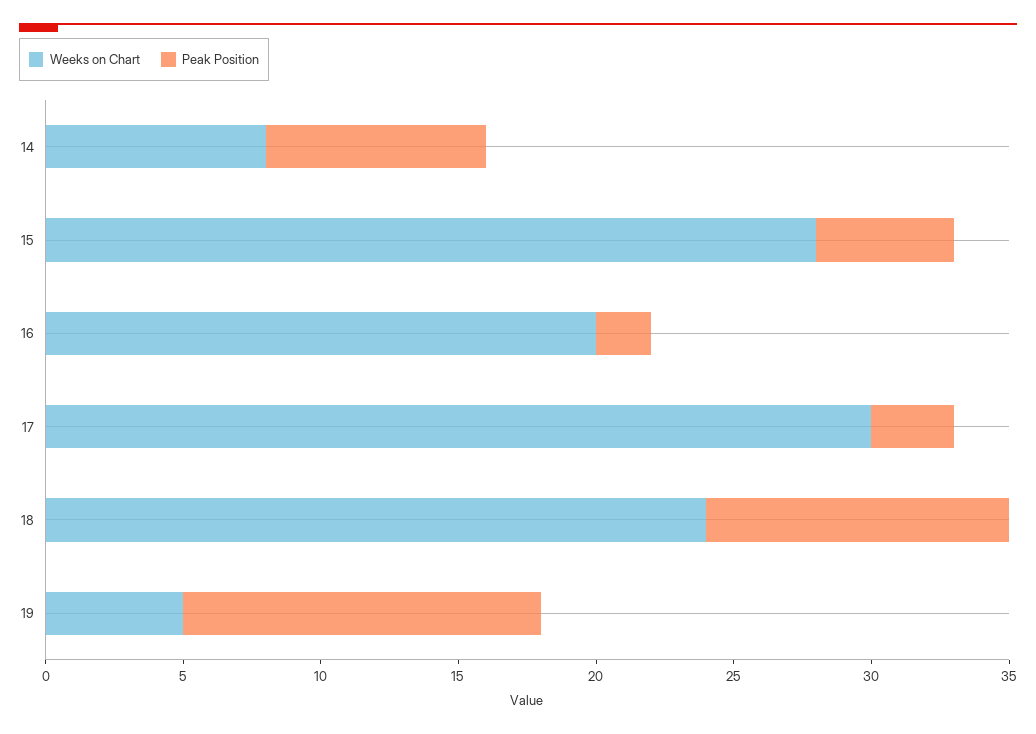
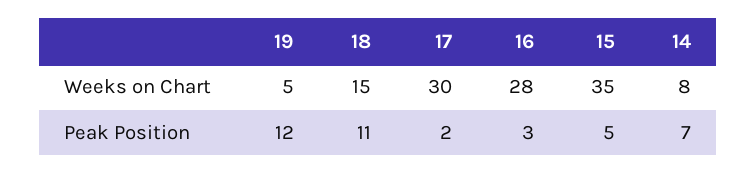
  {
    "Weeks on Chart": {
      "14": 8,
-     "15": 28,
+     "15": 35,
-     "16": 20,
+     "16": 28,
      "17": 30,
-     "18": 24,
+     "18": 15,
      "19": 5
    },
    "Peak Position": {
-     "14": 8,
+     "14": 7,
      "15": 5,
-     "16": 2,
+     "16": 3,
-     "17": 3,
+     "17": 2,
      "18": 11,
-     "19": 13
+     "19": 12
    }
  }

